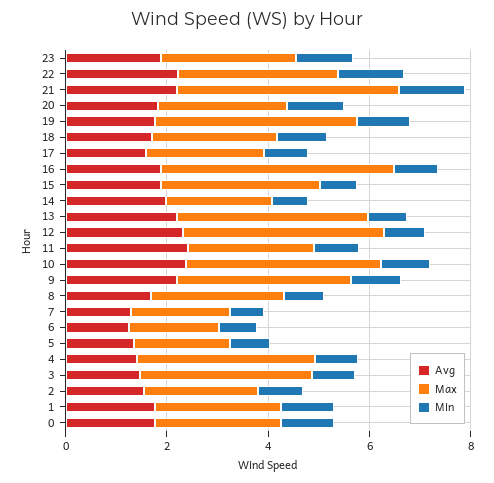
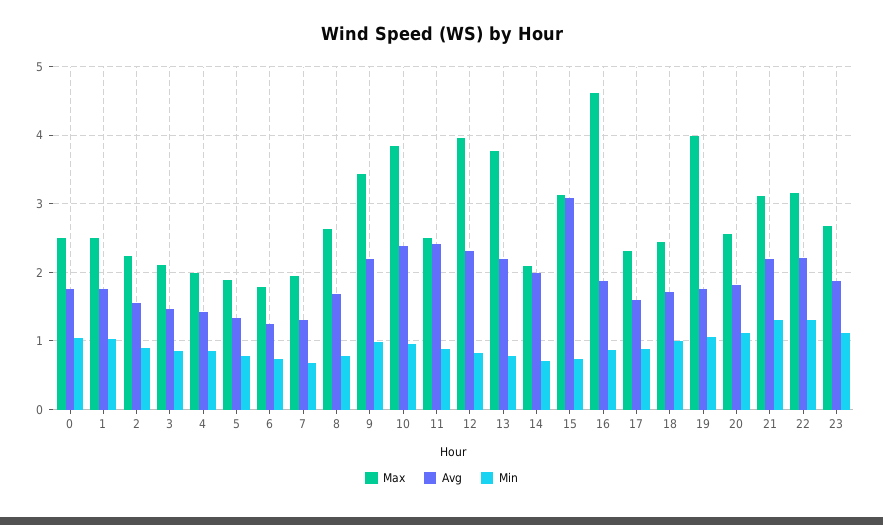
  {
    "Avg": {
      "23": 1.9,
      "22": 2.2,
      "21": 2.2,
      "20": 1.8,
      "19": 1.8,
      "18": 1.7,
      "17": 1.6,
      "16": 1.9,
-     "15": 2,
+     "15": 3.1,
      "14": 2,
      "13": 2.2,
      "12": 2.3,
      "11": 2.4,
      "10": 2.4,
      "9": 2.2,
      "8": 1.7,
      "7": 1.3,
      "6": 1.3,
      "5": 1.3,
      "4": 1.4,
      "3": 1.5,
      "2": 1.6,
      "1": 1.8,
      "0": 1.8
    },
    "Max": {
      "23": 2.7,
      "22": 3.2,
-     "21": 4.5,
+     "21": 3.1,
      "20": 2.6,
      "19": 4,
      "18": 2.4,
      "17": 2.3,
      "16": 4.6,
      "15": 3.1,
      "14": 2.1,
      "13": 3.8,
      "12": 4,
      "11": 2.5,
      "10": 3.8,
      "9": 3.4,
      "8": 2.6,
      "7": 1.9,
      "6": 1.8,
      "5": 1.9,
-     "4": 3.5,
+     "4": 2,
-     "3": 3.5,
+     "3": 2.1,
      "2": 2.2,
      "1": 2.5,
      "0": 2.5
    },
    "Min": {
      "23": 1.1,
      "22": 1.3,
      "21": 1.3,
      "20": 1.1,
      "19": 1.1,
      "18": 1,
      "17": 0.9,
      "16": 0.9,
      "15": 0.7,
      "14": 0.7,
      "13": 0.8,
      "12": 0.8,
      "11": 0.9,
      "10": 1,
      "9": 1,
      "8": 0.8,
      "7": 0.7,
      "6": 0.7,
      "5": 0.8,
      "4": 0.9,
      "3": 0.9,
      "2": 0.9,
      "1": 1,
      "0": 1.1
    }
  }

